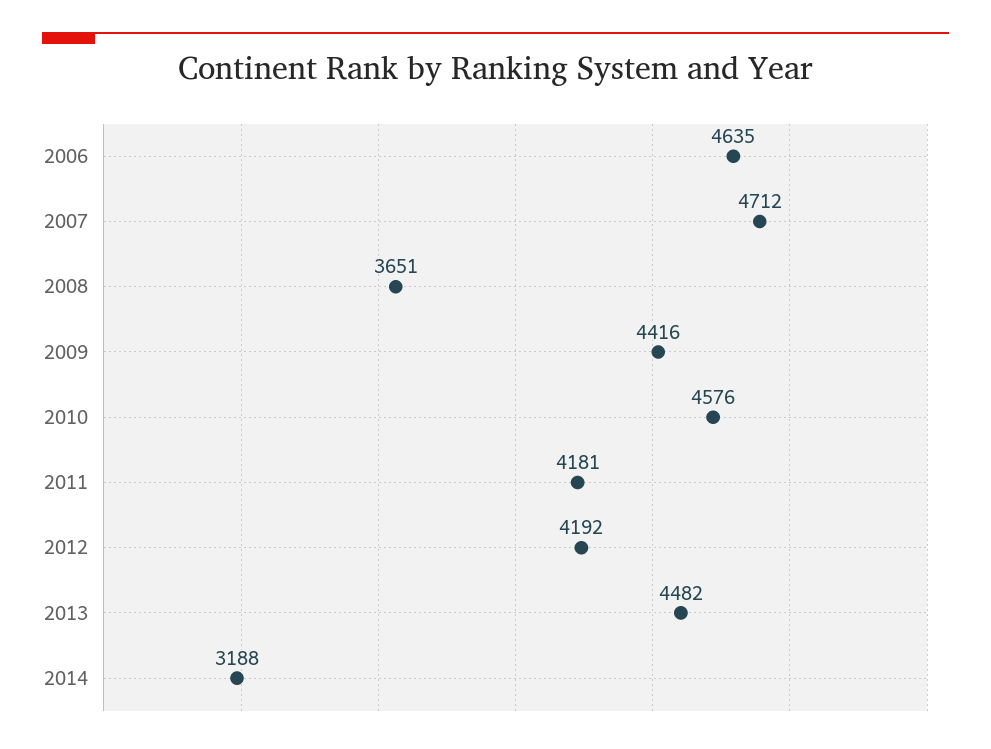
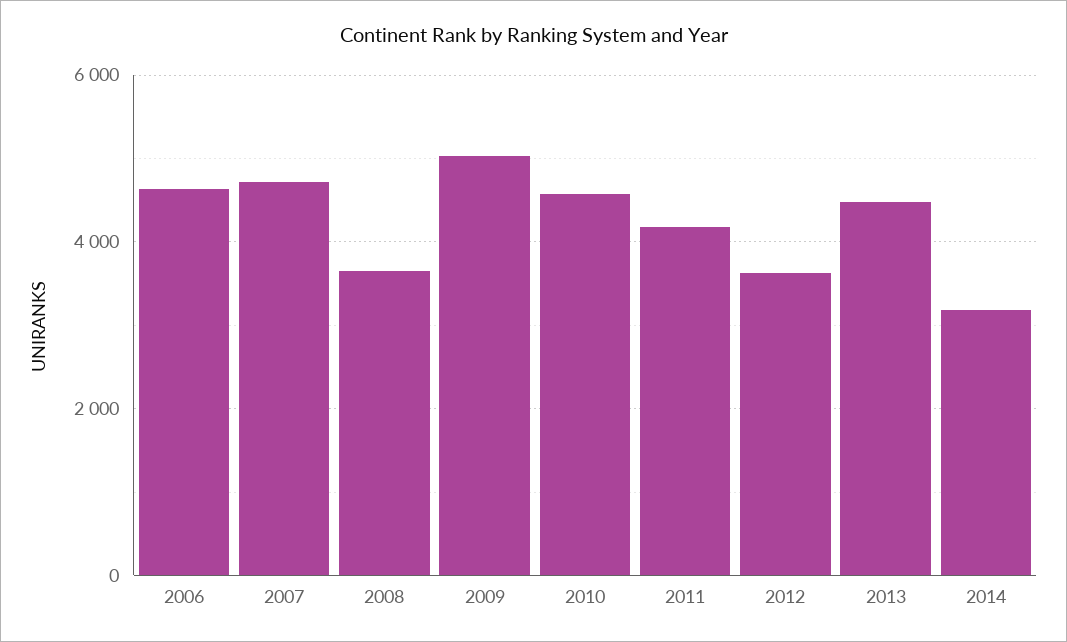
  {
    "2006": 4635,
    "2007": 4712,
    "2008": 3651,
-   "2009": 4416,
+   "2009": 5000,
    "2010": 4576,
    "2011": 4181,
-   "2012": 4192,
+   "2012": 3600,
    "2013": 4482,
    "2014": 3188
  }

